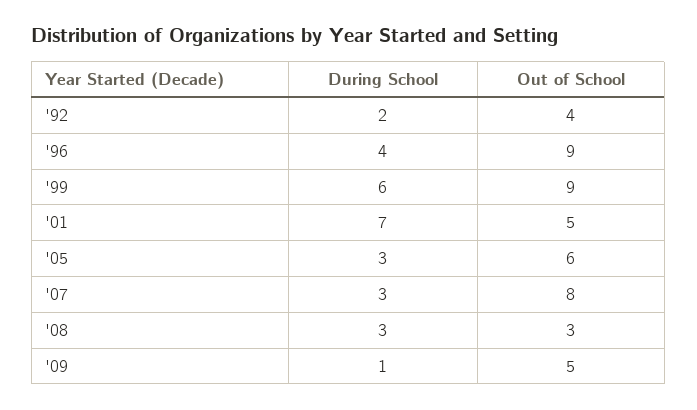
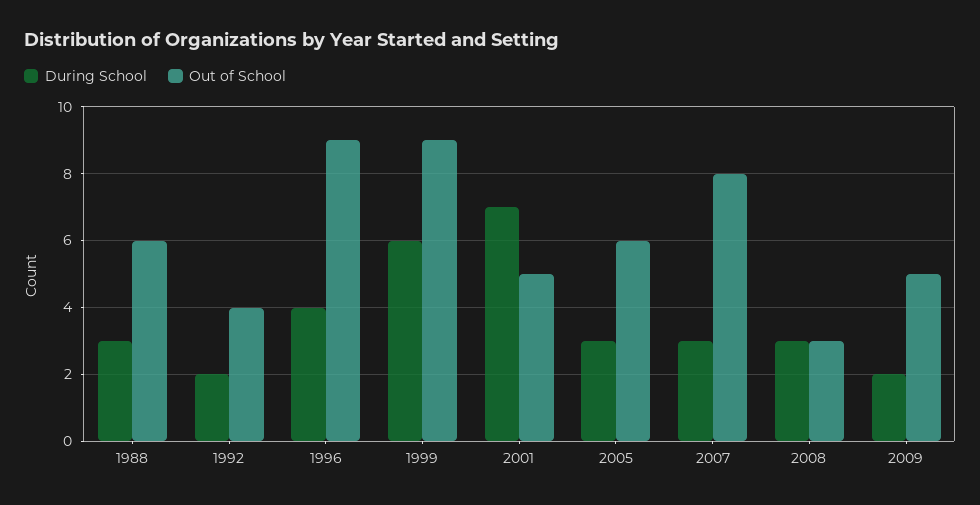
  {
    "During School": {
      "'92": 2,
      "'96": 4,
      "'99": 6,
      "'01": 7,
      "'05": 3,
      "'07": 3,
      "'08": 3,
-     "'09": 1
+     "'09": 2,
+     "1988": 3
    },
    "Out of School": {
      "'92": 4,
      "'96": 9,
      "'99": 9,
      "'01": 5,
      "'05": 6,
      "'07": 8,
      "'08": 3,
-     "'09": 5
+     "'09": 5,
+     "1988": 6
    }
  }

